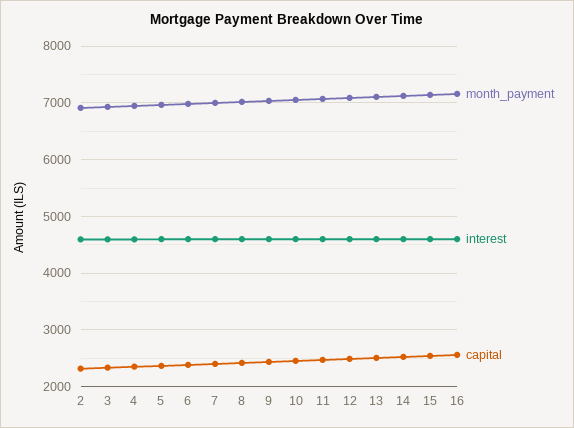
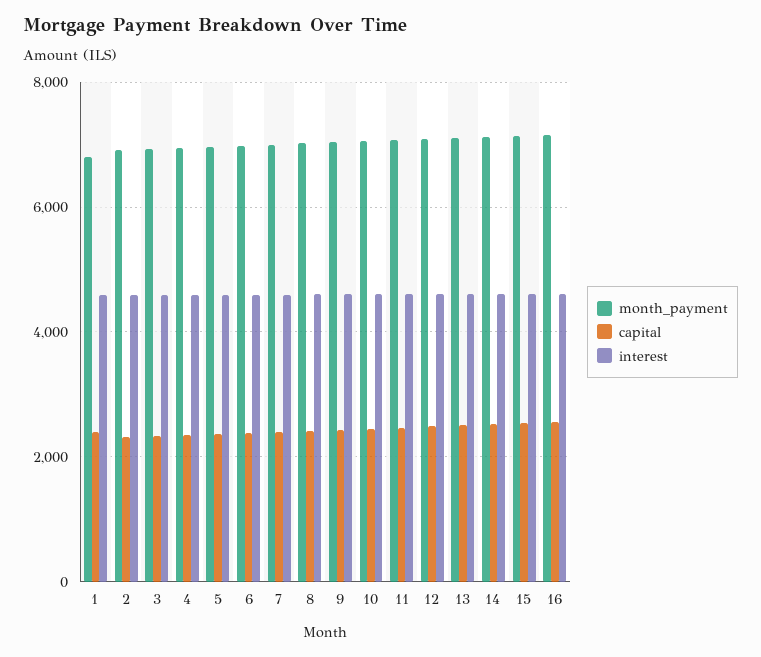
  {
    "month_payment": {
      "2": 7000,
      "3": 7000,
      "4": 7000,
      "5": 7000,
      "6": 7000,
      "7": 7000,
      "8": 7000,
      "9": 7000,
      "10": 7000,
      "11": 7000,
      "12": 7000,
      "13": 7200,
      "14": 7200,
      "15": 7200,
-     "16": 7200
+     "16": 7200,
+     "1": 6800
    },
    "interest": {
      "2": 4600,
      "3": 4600,
      "4": 4600,
      "5": 4600,
      "6": 4600,
      "7": 4600,
      "8": 4600,
      "9": 4600,
      "10": 4600,
      "11": 4600,
      "12": 4600,
      "13": 4600,
      "14": 4600,
      "15": 4600,
-     "16": 4600
+     "16": 4600,
+     "1": 4600
    },
    "capital": {
      "2": 2400,
      "3": 2400,
      "4": 2400,
      "5": 2400,
      "6": 2400,
      "7": 2400,
      "8": 2400,
      "9": 2400,
      "10": 2400,
      "11": 2400,
      "12": 2400,
      "13": 2600,
      "14": 2600,
      "15": 2600,
-     "16": 2600
+     "16": 2600,
+     "1": 2400
    }
  }

